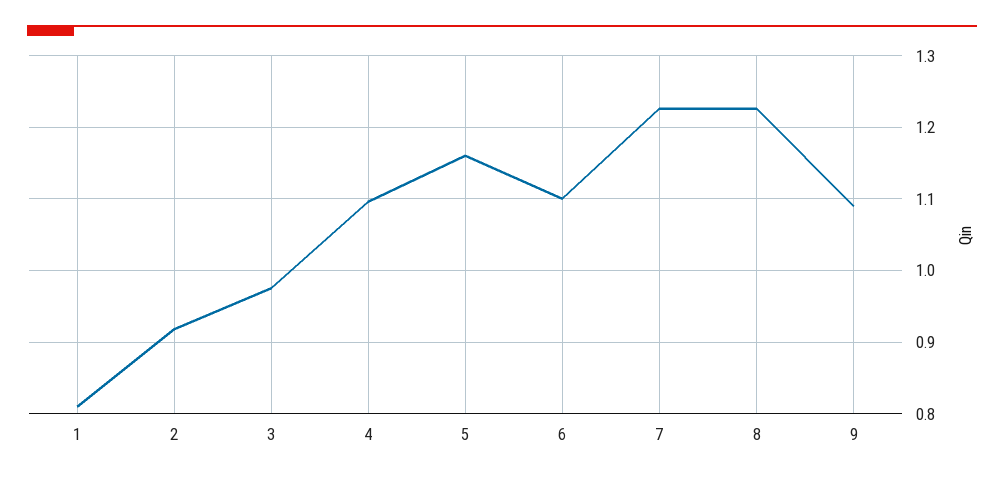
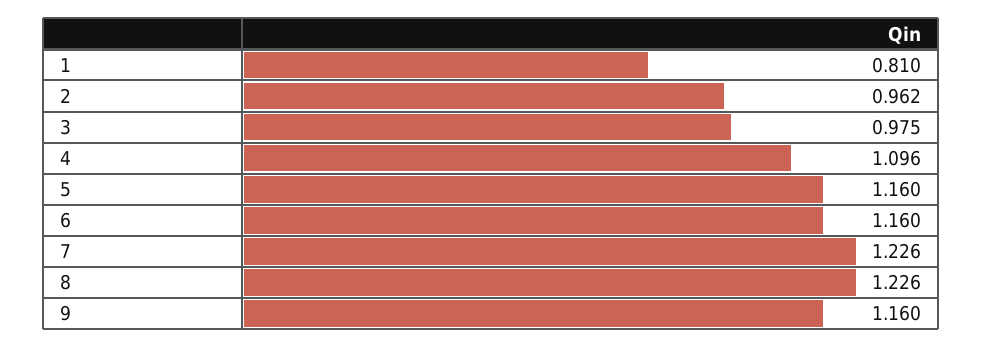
  {
    "1": 0.81,
-   "2": 0.92,
+   "2": 0.962,
    "3": 0.975,
    "4": 1.096,
    "5": 1.16,
-   "6": 1.1,
+   "6": 1.16,
    "7": 1.226,
    "8": 1.226,
-   "9": 1.09
+   "9": 1.16
  }

